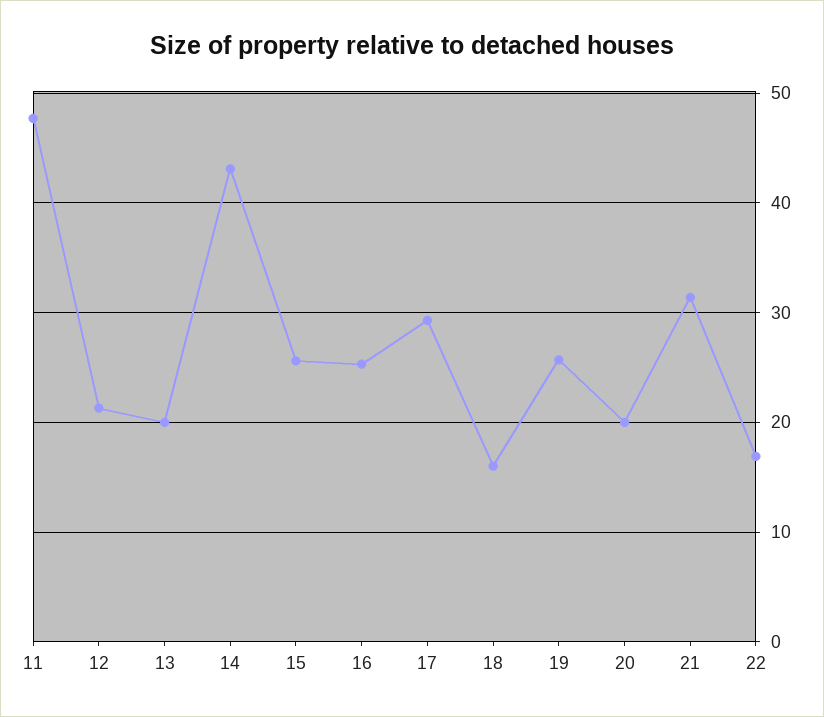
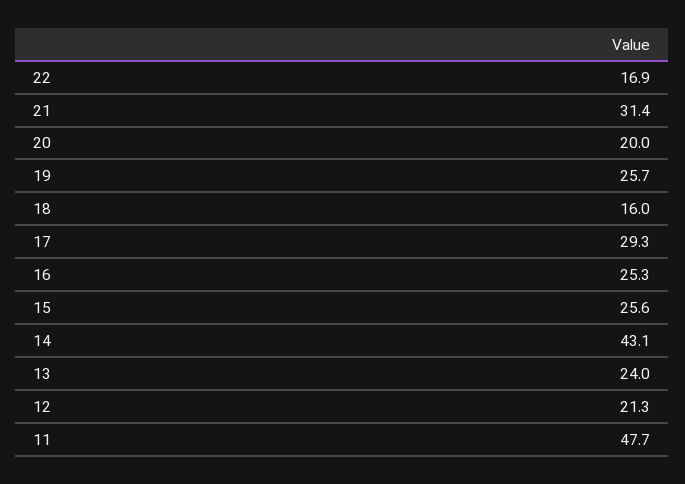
  {
    "11": 47.7,
    "12": 21.3,
-   "13": 20,
+   "13": 24,
    "14": 43.1,
    "15": 25.6,
    "16": 25.3,
    "17": 29.3,
    "18": 16,
    "19": 25.7,
    "20": 20,
    "21": 31.4,
    "22": 16.9
  }

